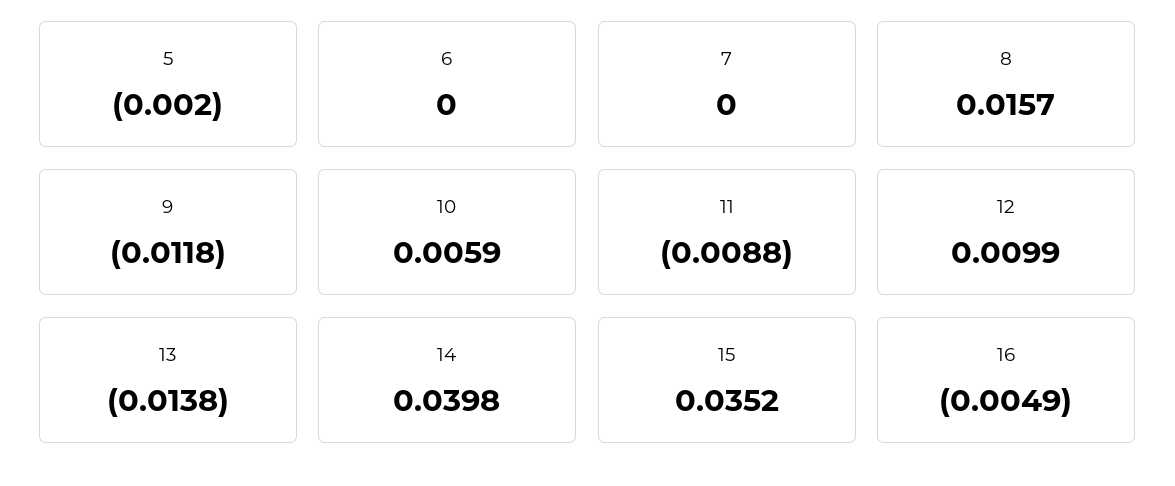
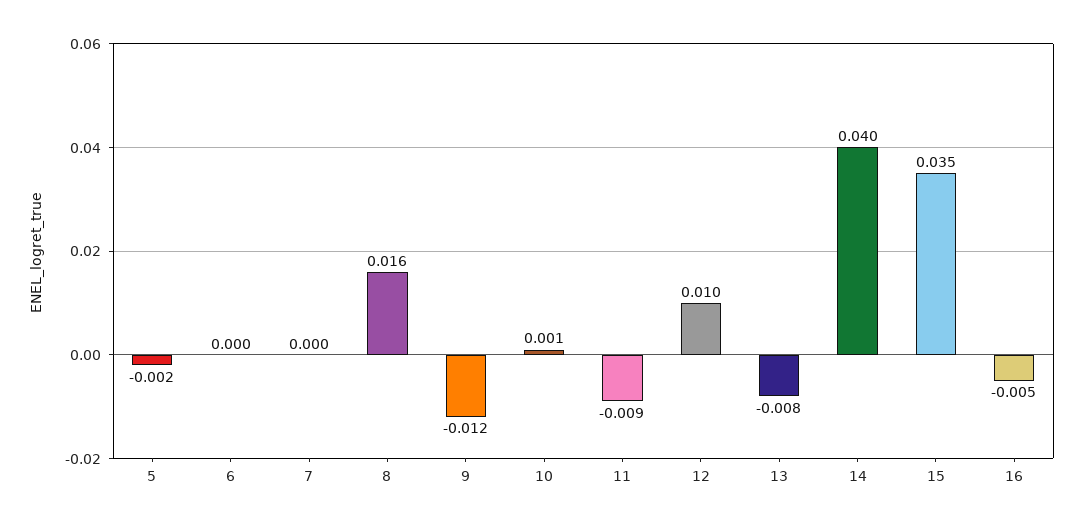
  {
    "5": -0.002,
    "6": 0,
    "7": 0,
    "8": 0.0157,
    "9": -0.0118,
-   "10": 0.0059,
+   "10": 0.001,
    "11": -0.0088,
    "12": 0.0099,
-   "13": -0.0138,
+   "13": -0.008,
    "14": 0.0398,
    "15": 0.0352,
    "16": -0.0049
  }

